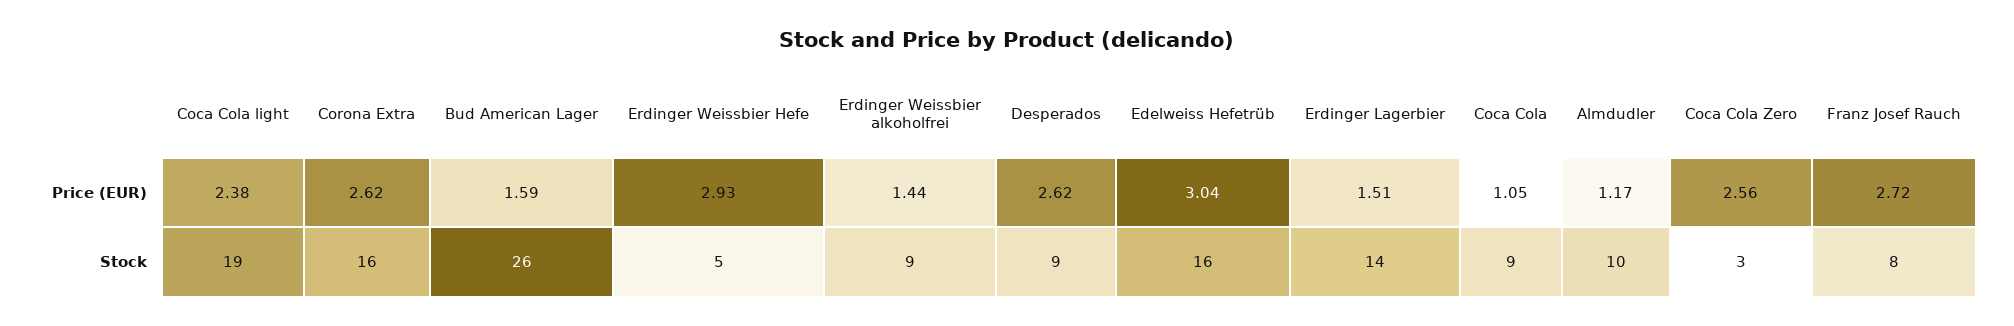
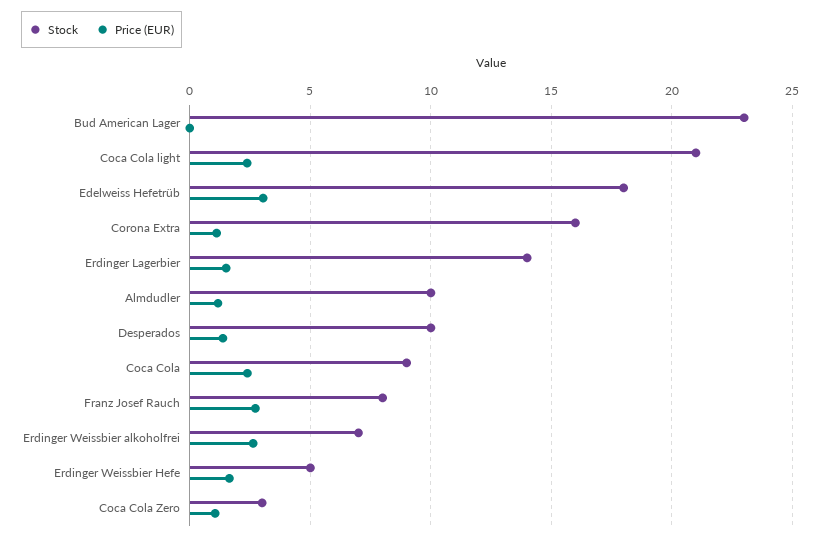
  {
    "Price (EUR)": {
      "Coca Cola light": 2.38,
-     "Corona Extra": 2.62,
+     "Corona Extra": 1,
-     "Bud American Lager": 1.59,
+     "Bud American Lager": 0,
-     "Erdinger Weissbier Hefe": 2.93,
+     "Erdinger Weissbier Hefe": 1.5,
-     "Erdinger Weissbier alkoholfrei": 1.44,
+     "Erdinger Weissbier alkoholfrei": 2.5,
-     "Desperados": 2.62,
+     "Desperados": 1.5,
      "Edelweiss Hefetrüb": 3.04,
      "Erdinger Lagerbier": 1.51,
-     "Coca Cola": 1.05,
+     "Coca Cola": 2.5,
      "Almdudler": 1.17,
-     "Coca Cola Zero": 2.56,
+     "Coca Cola Zero": 1,
      "Franz Josef Rauch": 2.72
    },
    "Stock": {
-     "Coca Cola light": 19,
+     "Coca Cola light": 21,
      "Corona Extra": 16,
-     "Bud American Lager": 26,
+     "Bud American Lager": 23,
      "Erdinger Weissbier Hefe": 5,
-     "Erdinger Weissbier alkoholfrei": 9,
+     "Erdinger Weissbier alkoholfrei": 7,
-     "Desperados": 9,
+     "Desperados": 10,
-     "Edelweiss Hefetrüb": 16,
+     "Edelweiss Hefetrüb": 18,
      "Erdinger Lagerbier": 14,
      "Coca Cola": 9,
      "Almdudler": 10,
      "Coca Cola Zero": 3,
      "Franz Josef Rauch": 8
    }
  }

